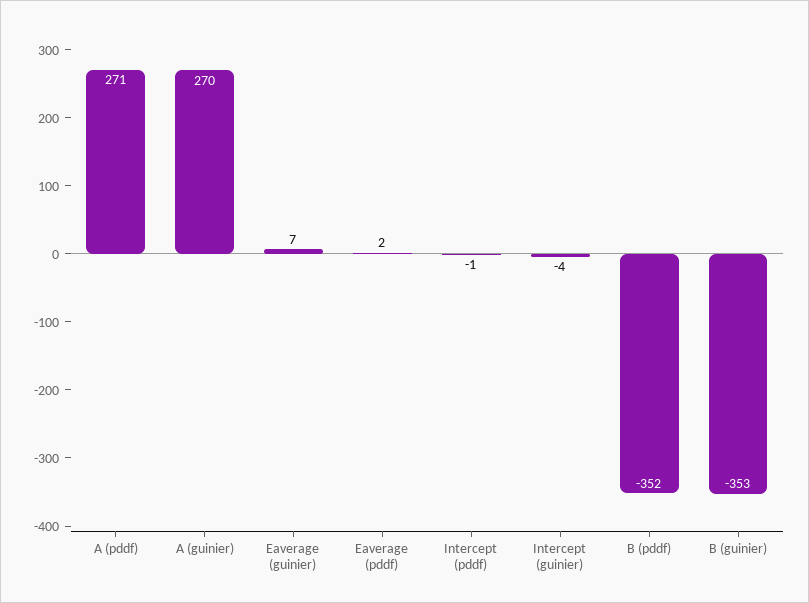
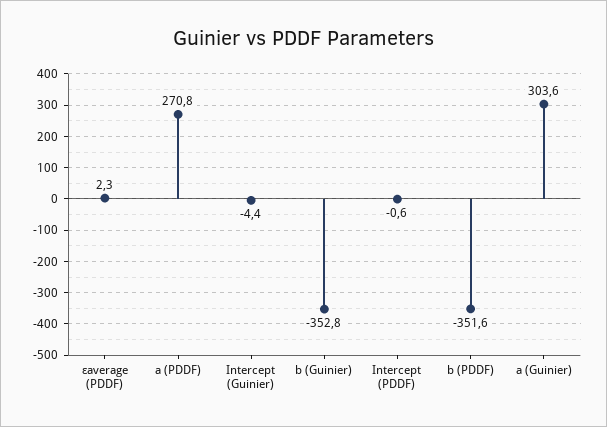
  {
    "A (pddf)": 270.8,
-   "A (guinier)": 270,
+   "A (guinier)": 303.6,
-   "Εaverage (guinier)": 7,
    "Εaverage (pddf)": 2.3,
    "Intercept (pddf)": -0.6,
    "Intercept (guinier)": -4.4,
    "B (pddf)": -351.6,
    "B (guinier)": -352.8
  }

